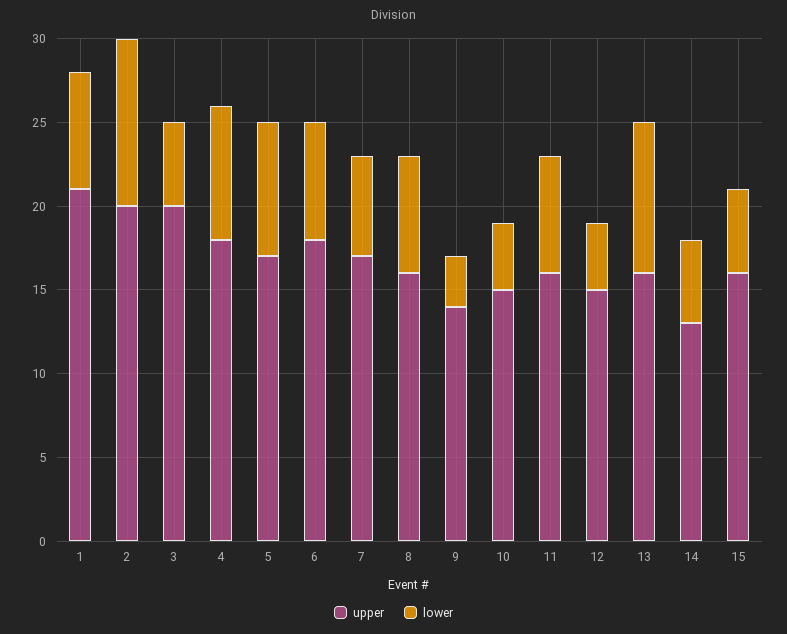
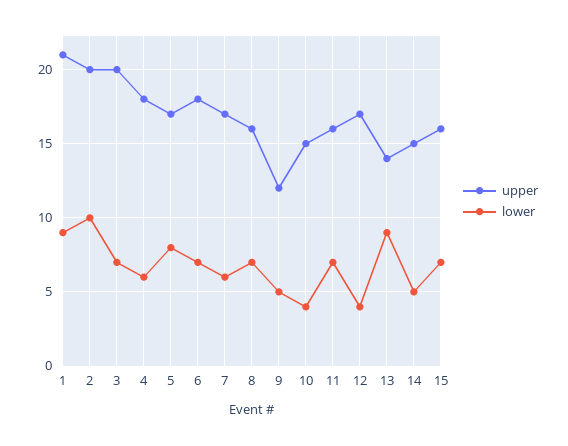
  {
    "upper": {
      "1": 21,
      "2": 20,
      "3": 20,
      "4": 18,
      "5": 17,
      "6": 18,
      "7": 17,
      "8": 16,
-     "9": 14,
+     "9": 12,
      "10": 15,
      "11": 16,
-     "12": 15,
+     "12": 17,
-     "13": 16,
+     "13": 14,
-     "14": 13,
+     "14": 15,
      "15": 16
    },
    "lower": {
-     "1": 7,
+     "1": 9,
      "2": 10,
-     "3": 5,
+     "3": 7,
-     "4": 8,
+     "4": 6,
      "5": 8,
      "6": 7,
      "7": 6,
      "8": 7,
-     "9": 3,
+     "9": 5,
      "10": 4,
      "11": 7,
      "12": 4,
      "13": 9,
      "14": 5,
-     "15": 5
+     "15": 7
    }
  }

